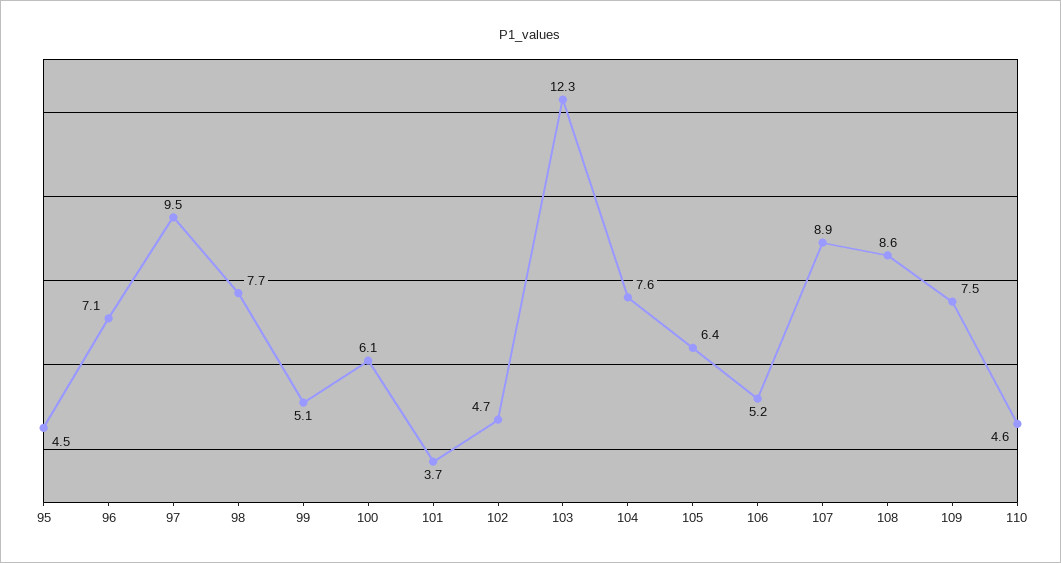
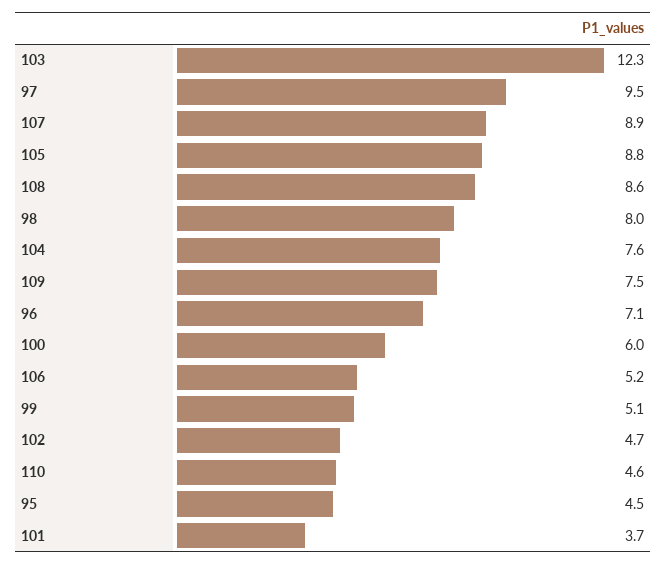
  {
    "95": 4.5,
    "96": 7.1,
    "97": 9.5,
-   "98": 7.7,
+   "98": 8,
    "99": 5.1,
-   "100": 6.1,
+   "100": 6,
    "101": 3.7,
    "102": 4.7,
    "103": 12.3,
    "104": 7.6,
-   "105": 6.4,
+   "105": 8.8,
    "106": 5.2,
    "107": 8.9,
    "108": 8.6,
    "109": 7.5,
    "110": 4.6
  }

